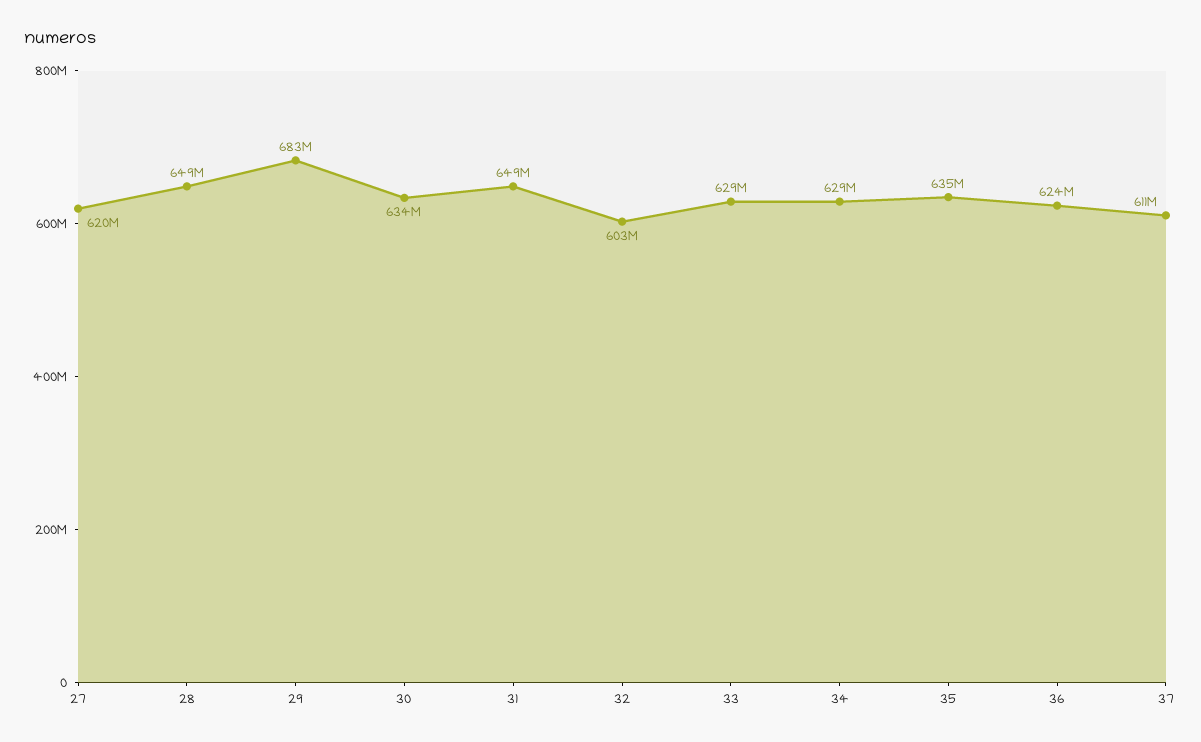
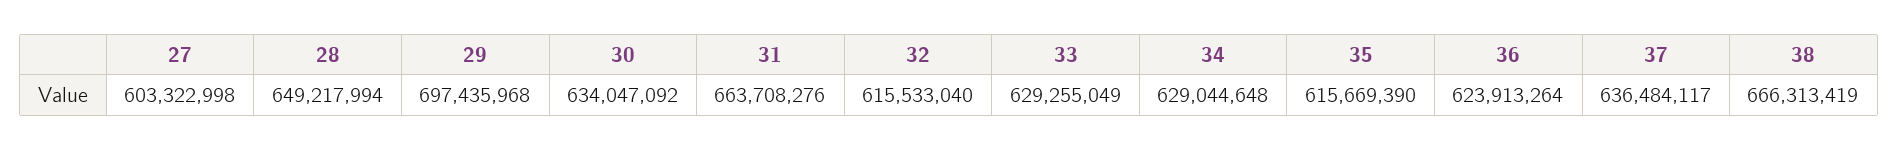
  {
-   "27": 620000000,
+   "27": 603322998,
    "28": 649217994,
-   "29": 683000000,
+   "29": 697435968,
    "30": 634047092,
-   "31": 649000000,
+   "31": 663708276,
-   "32": 603000000,
+   "32": 615533040,
    "33": 629255049,
    "34": 629044648,
-   "35": 635000000,
+   "35": 615669390,
    "36": 623913264,
-   "37": 611000000
+   "37": 636484117,
+   "38": 666313419
  }

